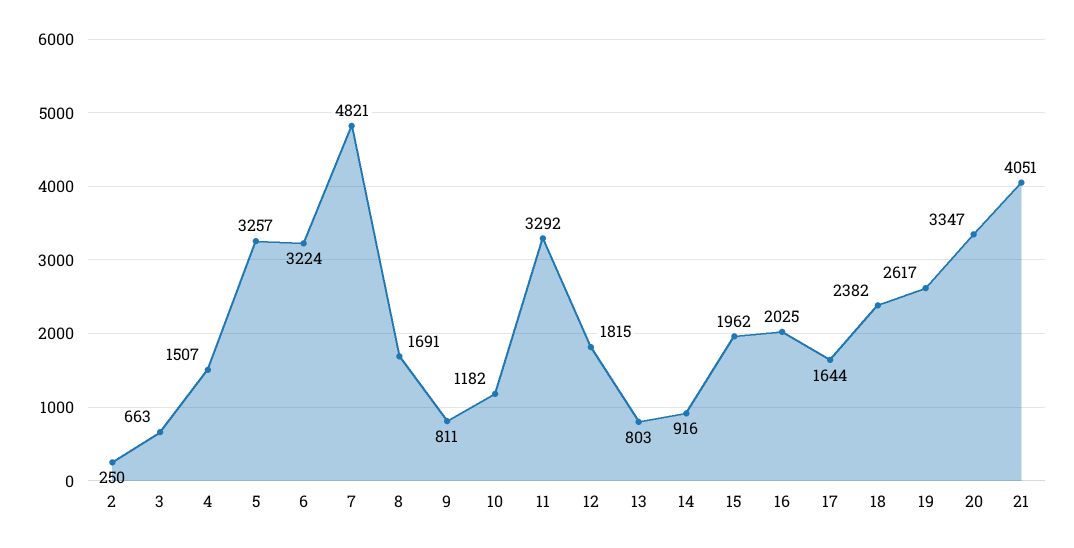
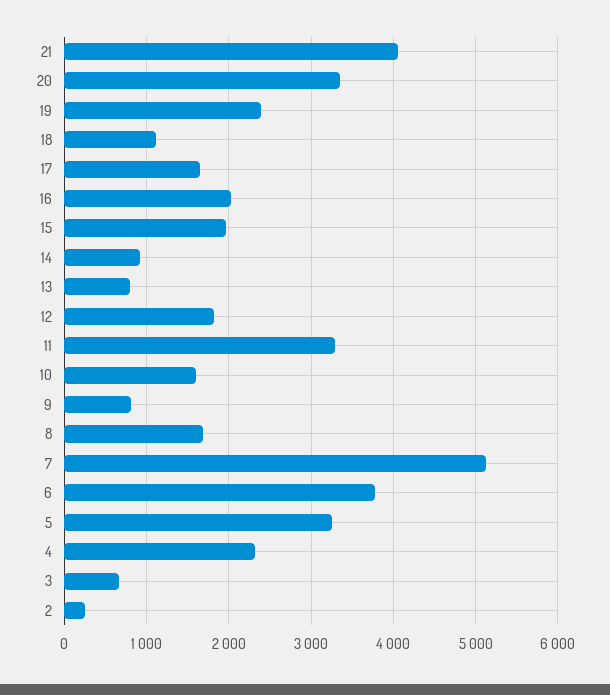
  {
    "2": 250,
    "3": 663,
-   "4": 1507,
+   "4": 2300,
    "5": 3257,
-   "6": 3224,
+   "6": 3800,
-   "7": 4821,
+   "7": 5100,
    "8": 1691,
    "9": 811,
-   "10": 1182,
+   "10": 1600,
    "11": 3292,
    "12": 1815,
    "13": 803,
    "14": 916,
    "15": 1962,
    "16": 2025,
    "17": 1644,
-   "18": 2382,
+   "18": 1100,
-   "19": 2617,
+   "19": 2400,
    "20": 3347,
    "21": 4051
  }

